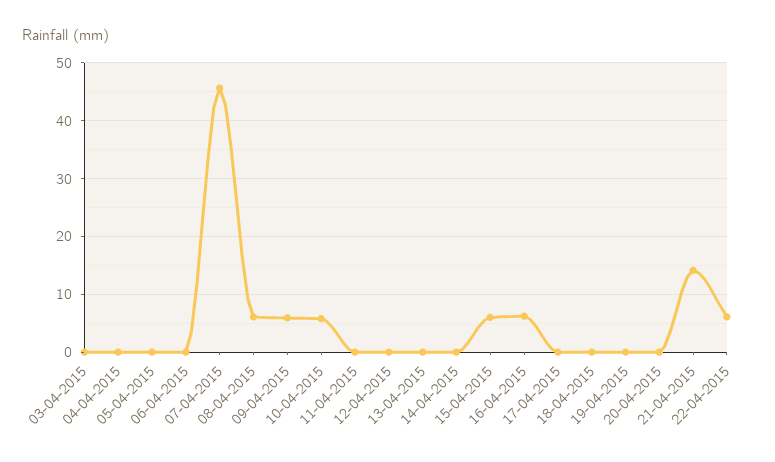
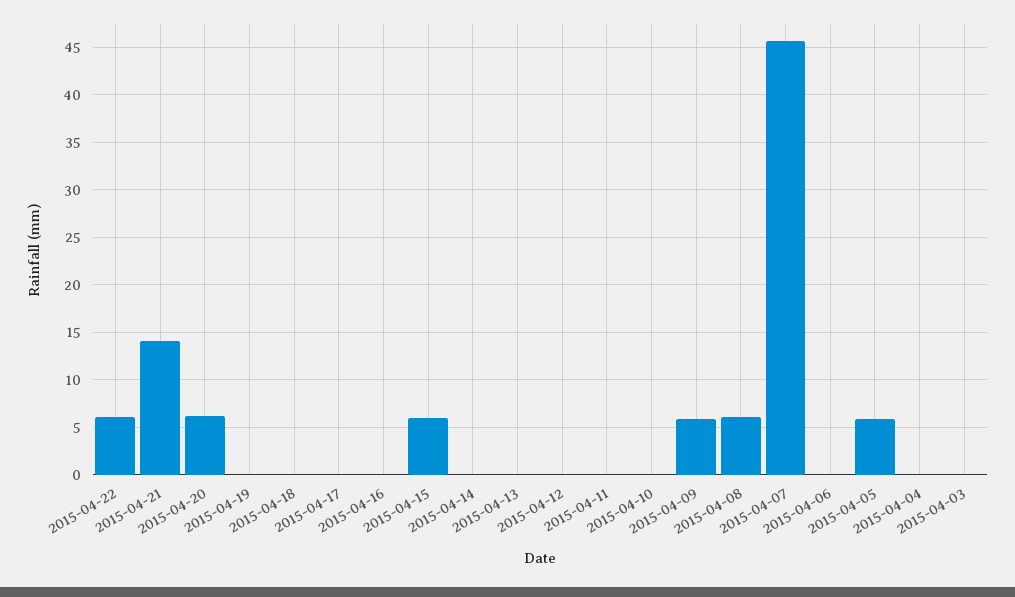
  {
    "03-04-2015": 0,
    "04-04-2015": 0,
-   "05-04-2015": 0,
+   "05-04-2015": 6,
    "06-04-2015": 0,
    "07-04-2015": 46,
    "08-04-2015": 6,
    "09-04-2015": 6,
-   "10-04-2015": 6,
+   "10-04-2015": 0,
    "11-04-2015": 0,
    "12-04-2015": 0,
    "13-04-2015": 0,
    "14-04-2015": 0,
    "15-04-2015": 6,
-   "16-04-2015": 6,
+   "16-04-2015": 0,
    "17-04-2015": 0,
    "18-04-2015": 0,
    "19-04-2015": 0,
-   "20-04-2015": 0,
+   "20-04-2015": 6,
    "21-04-2015": 14,
    "22-04-2015": 6
  }

